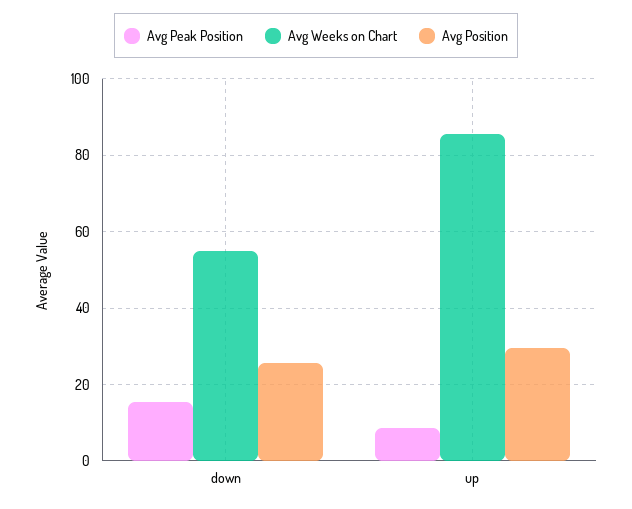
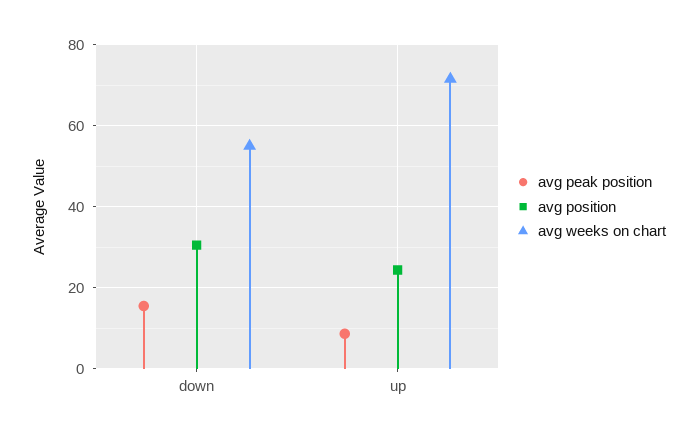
  {
    "Avg Peak Position": {
      "down": 16,
      "up": 8
    },
    "Avg Weeks on Chart": {
      "down": 56,
-     "up": 86
+     "up": 72
    },
    "Avg Position": {
-     "down": 26,
+     "down": 30,
-     "up": 30
+     "up": 24
    }
  }

